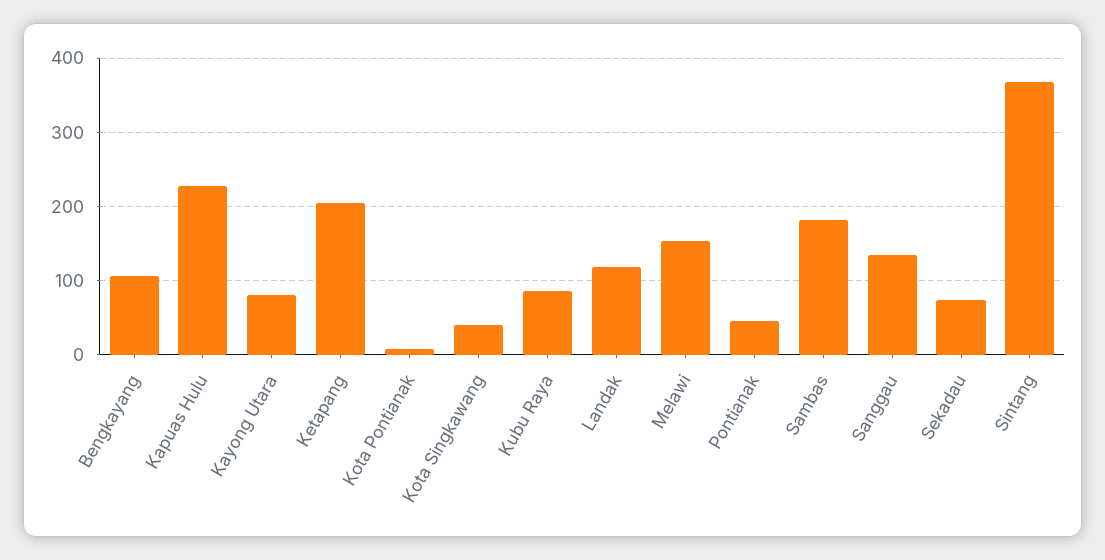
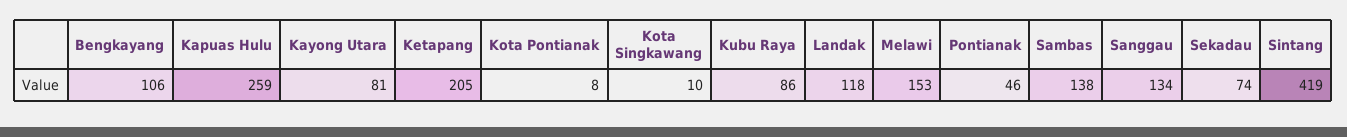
  {
    "Bengkayang": 106,
-   "Kapuas Hulu": 230,
+   "Kapuas Hulu": 259,
    "Kayong Utara": 81,
    "Ketapang": 205,
    "Kota Pontianak": 8,
-   "Kota Singkawang": 40,
+   "Kota Singkawang": 10,
    "Kubu Raya": 86,
    "Landak": 118,
    "Melawi": 153,
    "Pontianak": 46,
-   "Sambas": 180,
+   "Sambas": 138,
    "Sanggau": 134,
    "Sekadau": 74,
-   "Sintang": 370
+   "Sintang": 419
  }

